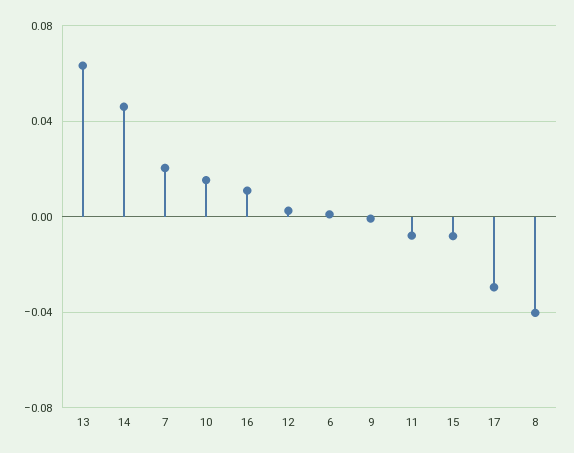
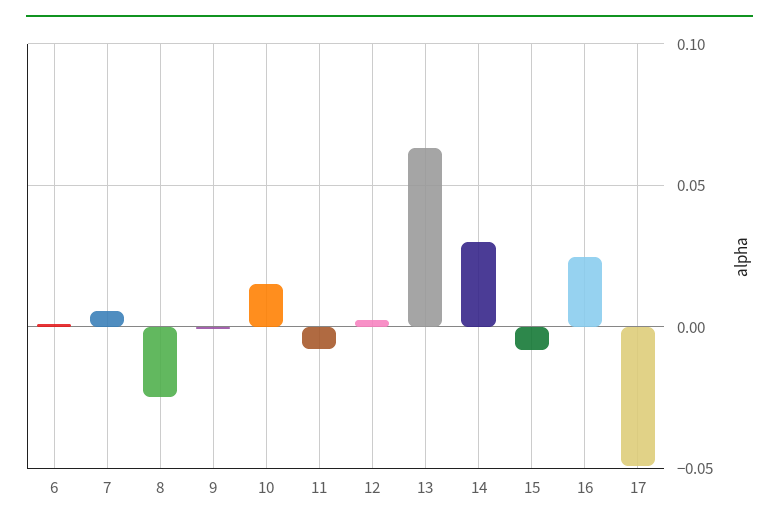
  {
    "13": 0.065,
-   "14": 0.045,
+   "14": 0.03,
-   "7": 0.02,
+   "7": 0.005,
    "10": 0.015,
-   "16": 0.01,
+   "16": 0.025,
    "12": 0.005,
    "6": 0,
    "9": 0,
    "11": -0.01,
    "15": -0.01,
-   "17": -0.03,
+   "17": -0.05,
-   "8": -0.04
+   "8": -0.025
  }

